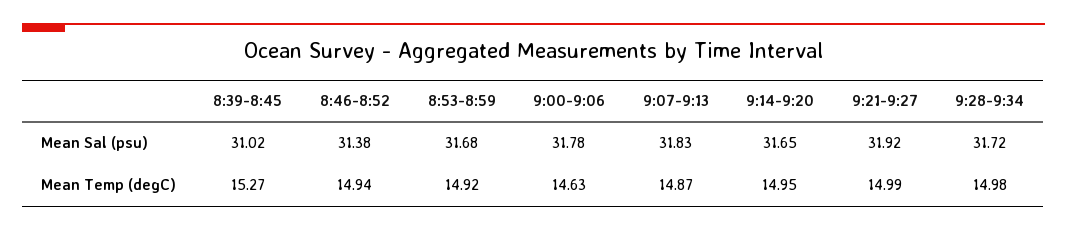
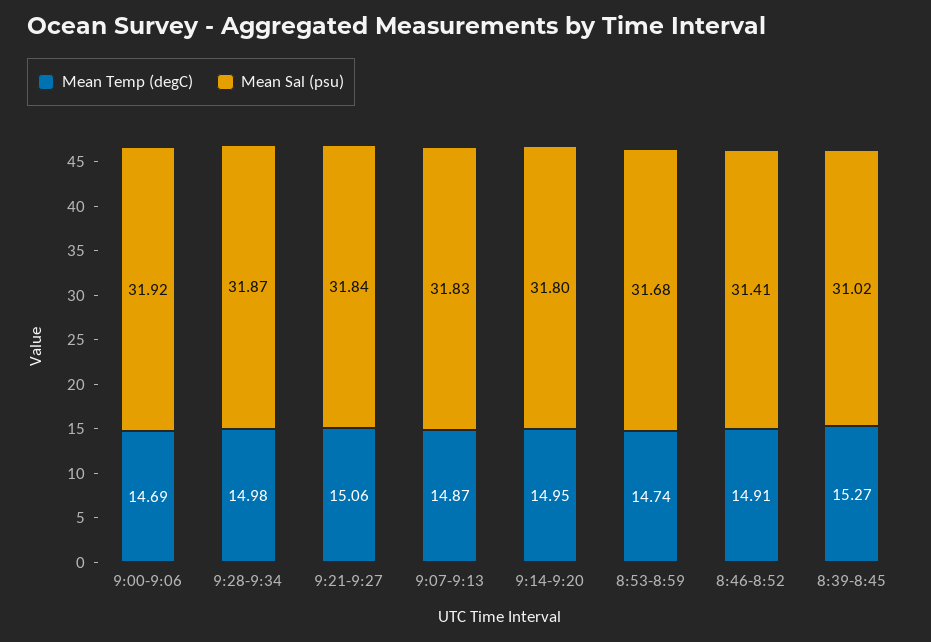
  {
    "Mean Sal (psu)": {
      "8:39-8:45": 31.02,
-     "8:46-8:52": 31.38,
+     "8:46-8:52": 31.41,
      "8:53-8:59": 31.68,
-     "9:00-9:06": 31.78,
+     "9:00-9:06": 31.92,
      "9:07-9:13": 31.83,
-     "9:14-9:20": 31.65,
+     "9:14-9:20": 31.8,
-     "9:21-9:27": 31.92,
+     "9:21-9:27": 31.84,
-     "9:28-9:34": 31.72
+     "9:28-9:34": 31.87
    },
    "Mean Temp (degC)": {
      "8:39-8:45": 15.27,
-     "8:46-8:52": 14.94,
+     "8:46-8:52": 14.91,
-     "8:53-8:59": 14.92,
+     "8:53-8:59": 14.74,
-     "9:00-9:06": 14.63,
+     "9:00-9:06": 14.69,
      "9:07-9:13": 14.87,
      "9:14-9:20": 14.95,
-     "9:21-9:27": 14.99,
+     "9:21-9:27": 15.06,
      "9:28-9:34": 14.98
    }
  }

